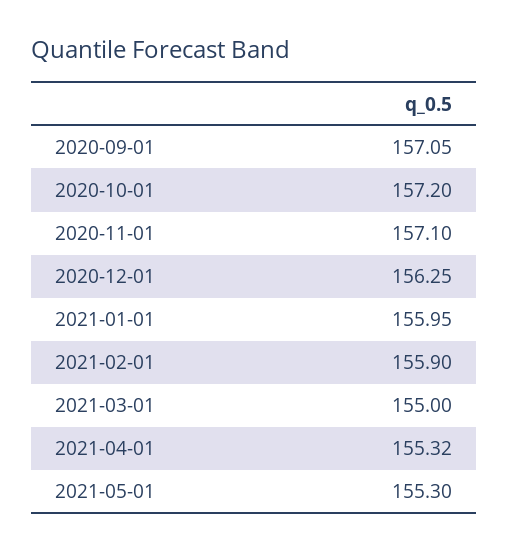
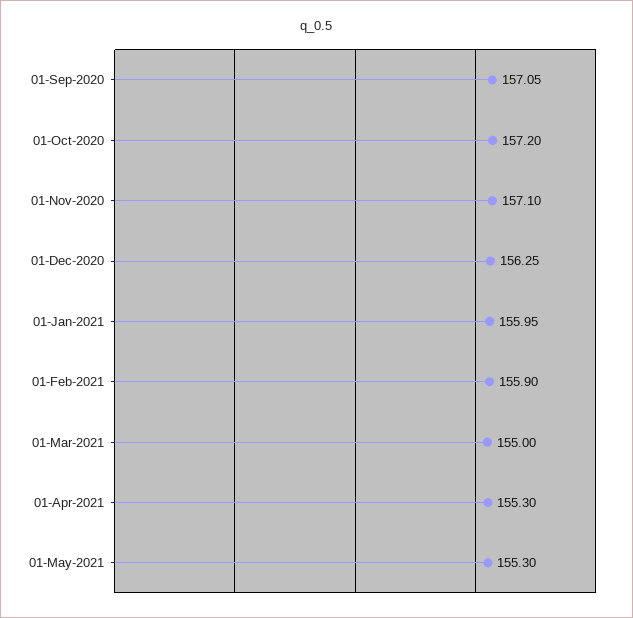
  {
    "2020-09-01": 157.05,
    "2020-10-01": 157.2,
    "2020-11-01": 157.1,
    "2020-12-01": 156.25,
    "2021-01-01": 155.95,
    "2021-02-01": 155.9,
    "2021-03-01": 155,
-   "2021-04-01": 155.32,
+   "2021-04-01": 155.3,
    "2021-05-01": 155.3
  }

